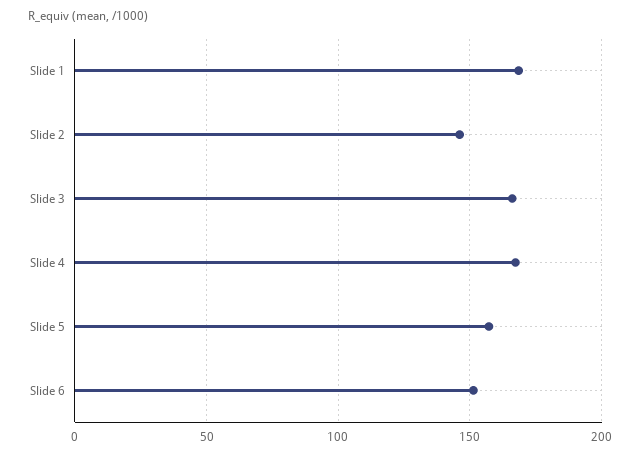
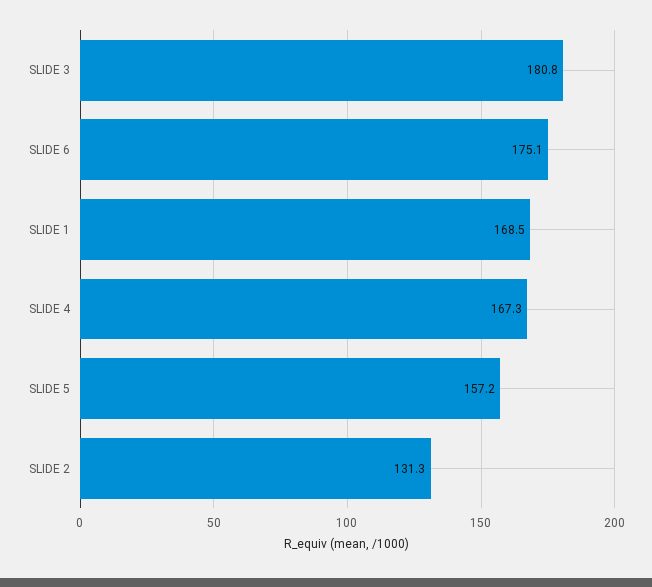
  {
    "Slide 1": 168.5,
-   "Slide 2": 145,
+   "Slide 2": 131.3,
-   "Slide 3": 165,
+   "Slide 3": 180.8,
    "Slide 4": 167.3,
    "Slide 5": 157.2,
-   "Slide 6": 150
+   "Slide 6": 175.1
  }

